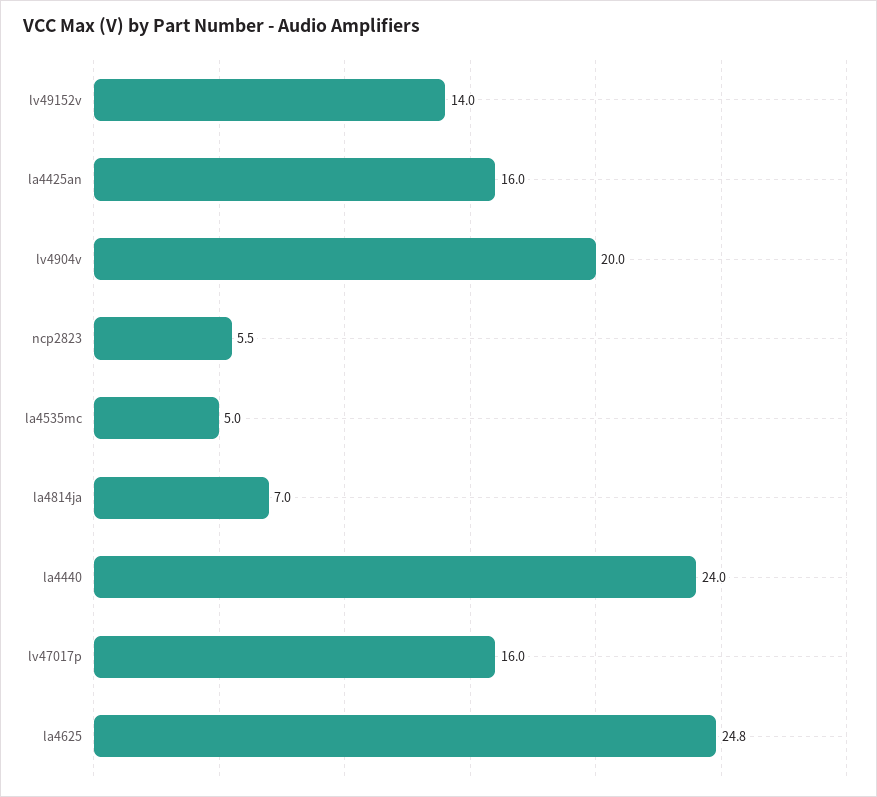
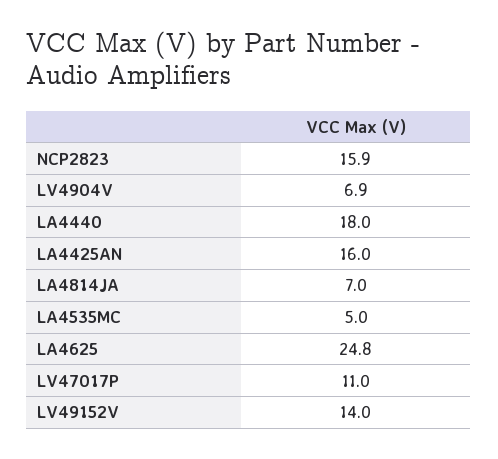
  {
    "lv49152v": 14,
    "la4425an": 16,
-   "lv4904v": 20,
+   "lv4904v": 6.9,
-   "ncp2823": 5.5,
+   "ncp2823": 15.9,
    "la4535mc": 5,
    "la4814ja": 7,
-   "la4440": 24,
+   "la4440": 18,
-   "lv47017p": 16,
+   "lv47017p": 11,
    "la4625": 24.8
  }

